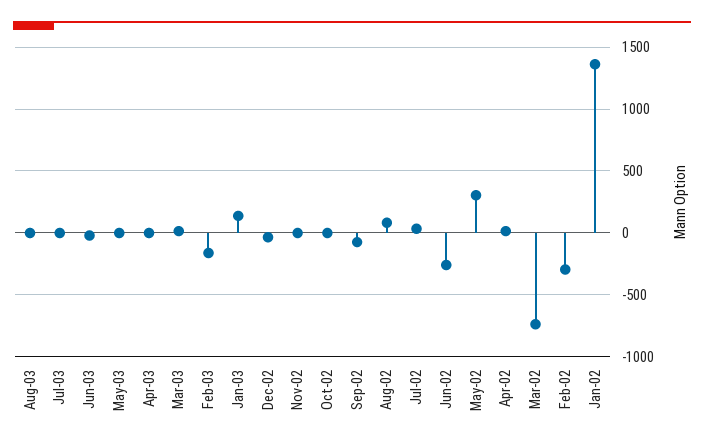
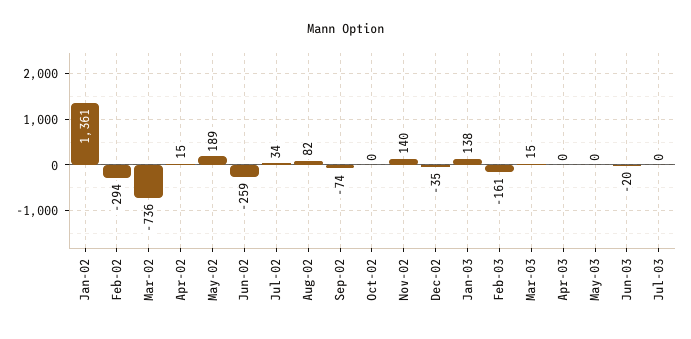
  {
-   "Aug-03": 0,
    "Jul-03": 0,
    "Jun-03": -20,
    "May-03": 0,
    "Apr-03": 0,
    "Mar-03": 15,
    "Feb-03": -161,
    "Jan-03": 138,
    "Dec-02": -35,
-   "Nov-02": 0,
+   "Nov-02": 140,
    "Oct-02": 0,
    "Sep-02": -74,
    "Aug-02": 82,
    "Jul-02": 34,
    "Jun-02": -259,
-   "May-02": 300,
+   "May-02": 189,
    "Apr-02": 15,
    "Mar-02": -736,
    "Feb-02": -294,
    "Jan-02": 1361
  }

